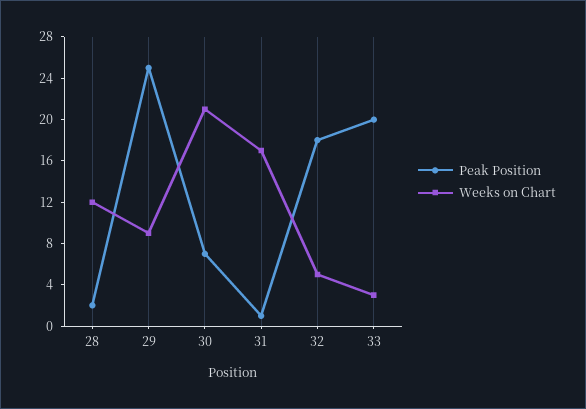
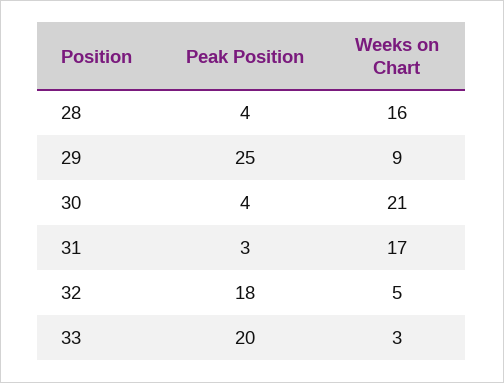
  {
    "Peak Position": {
-     "28": 2,
+     "28": 4,
      "29": 25,
-     "30": 7,
+     "30": 4,
-     "31": 1,
+     "31": 3,
      "32": 18,
      "33": 20
    },
    "Weeks on Chart": {
-     "28": 12,
+     "28": 16,
      "29": 9,
      "30": 21,
      "31": 17,
      "32": 5,
      "33": 3
    }
  }

